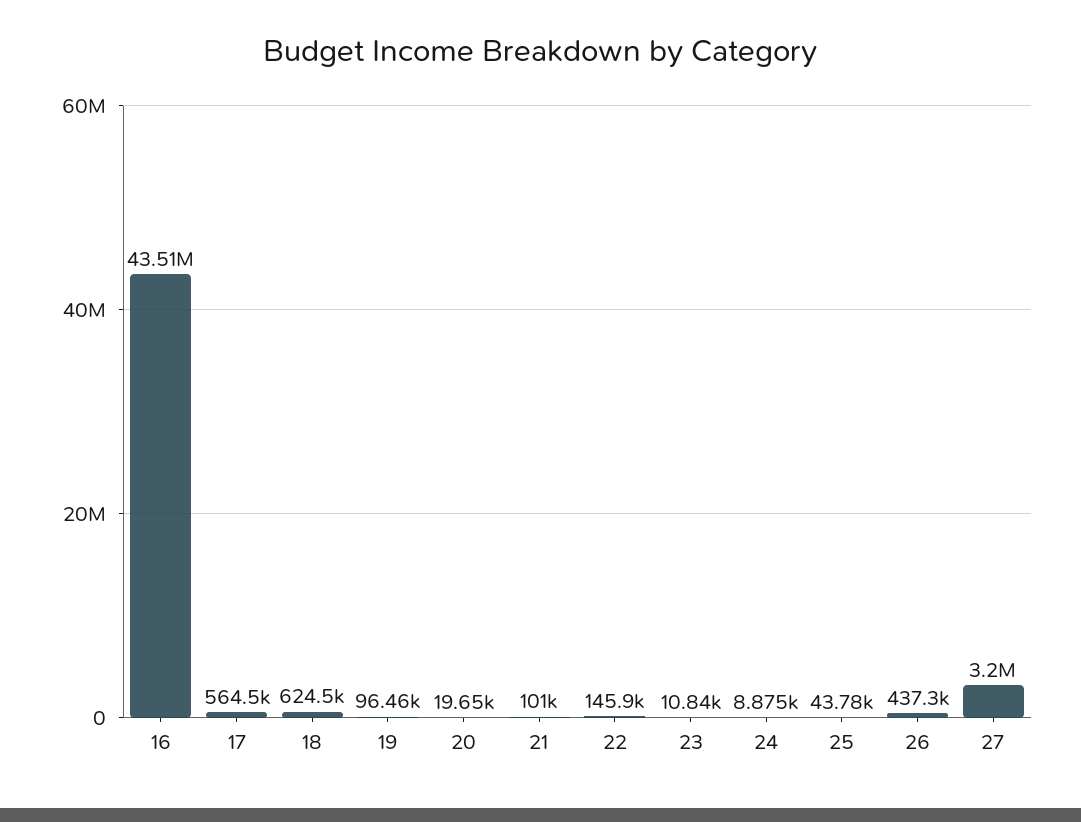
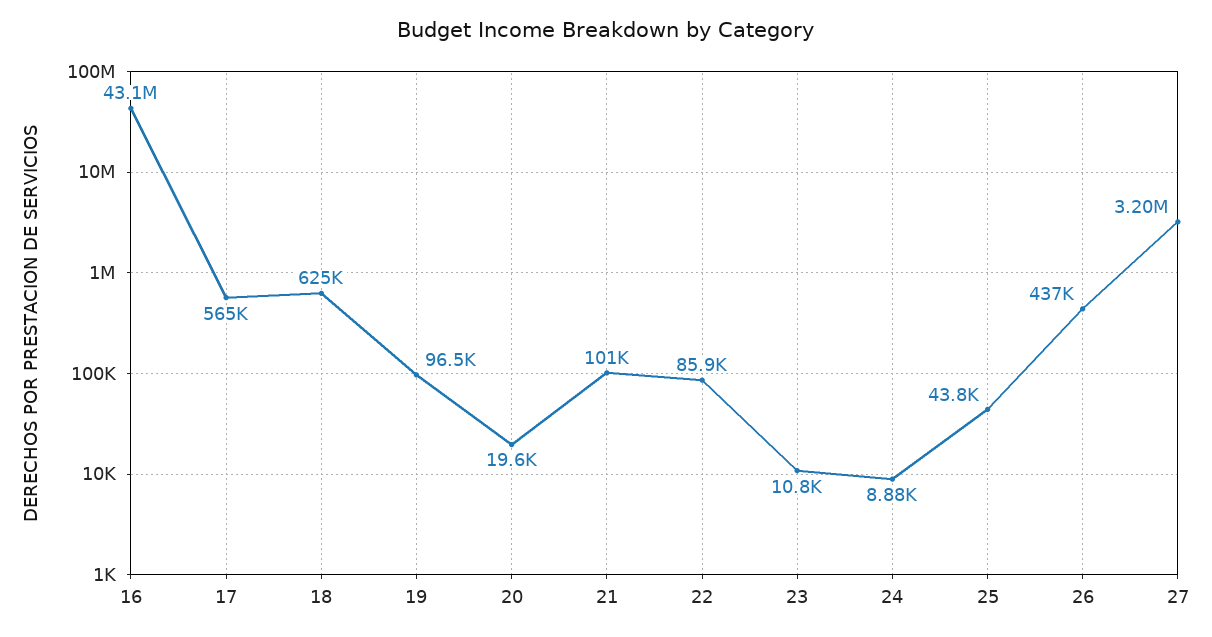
  {
-   "16": 43510000,
+   "16": 43100000,
    "17": 564500,
    "18": 624500,
    "19": 96460,
    "20": 19650,
    "21": 101000,
-   "22": 145900,
+   "22": 85900,
    "23": 10840,
    "24": 8875,
    "25": 43780,
    "26": 437300,
    "27": 3200000
  }

